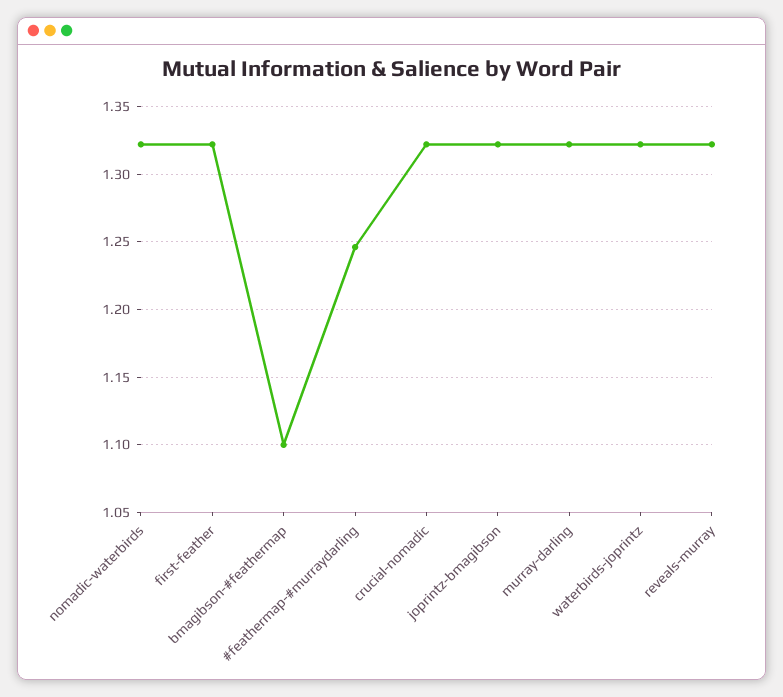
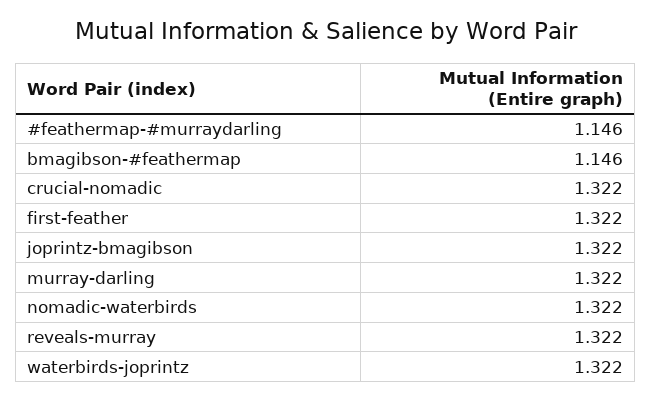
  {
    "nomadic-waterbirds": 1.322,
    "first-feather": 1.322,
-   "bmagibson-#feathermap": 1.1,
+   "bmagibson-#feathermap": 1.146,
-   "#feathermap-#murraydarling": 1.245,
+   "#feathermap-#murraydarling": 1.146,
    "crucial-nomadic": 1.322,
    "joprintz-bmagibson": 1.322,
    "murray-darling": 1.322,
    "waterbirds-joprintz": 1.322,
    "reveals-murray": 1.322
  }

